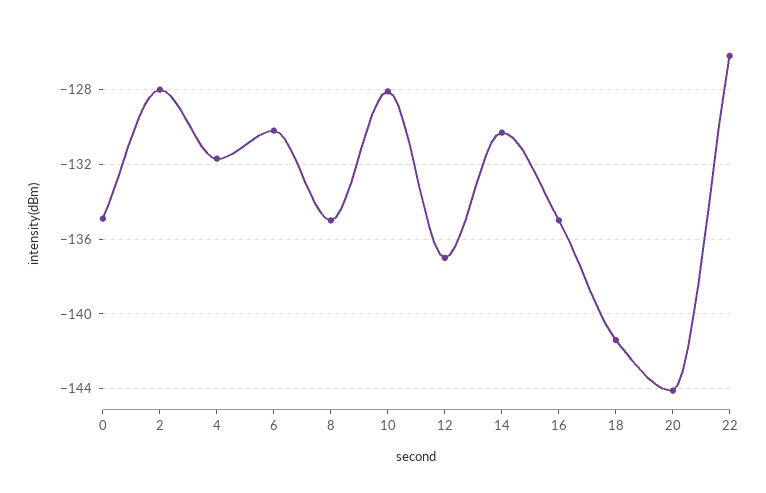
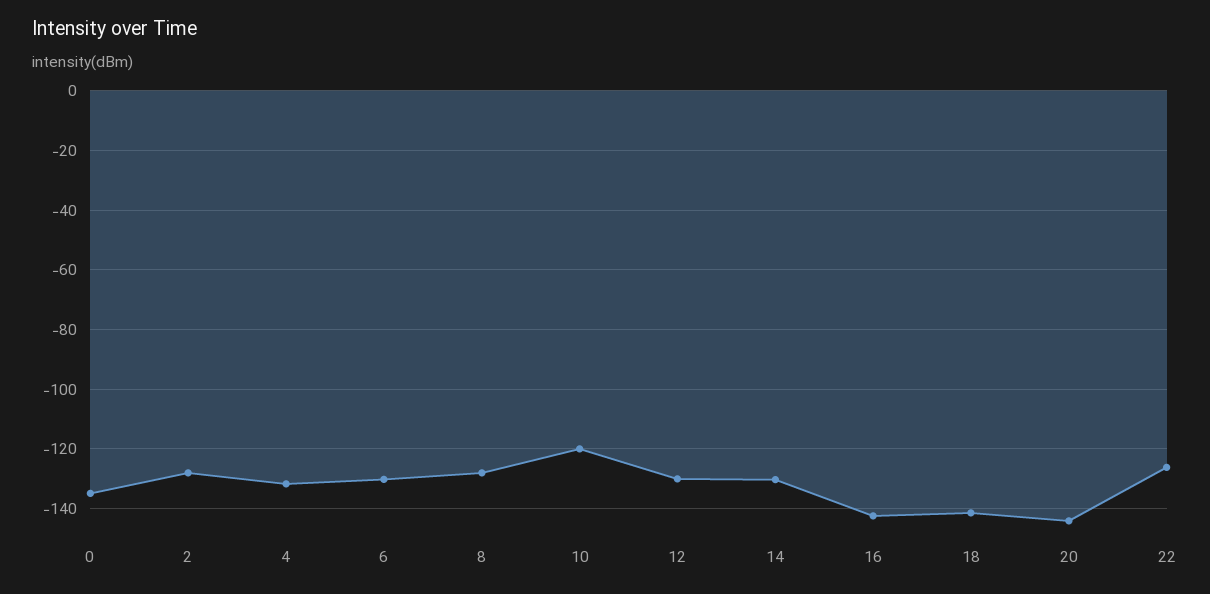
  {
    "0": -135,
    "2": -128,
    "4": -131.5,
    "6": -130,
-   "8": -135,
+   "8": -127.5,
-   "10": -128,
+   "10": -120,
-   "12": -137,
+   "12": -130,
    "14": -130.5,
-   "16": -135,
+   "16": -142.5,
    "18": -141.5,
    "20": -144,
    "22": -126
  }

